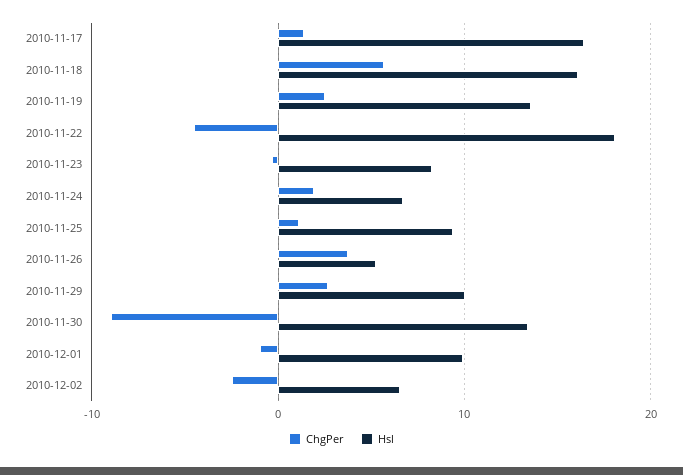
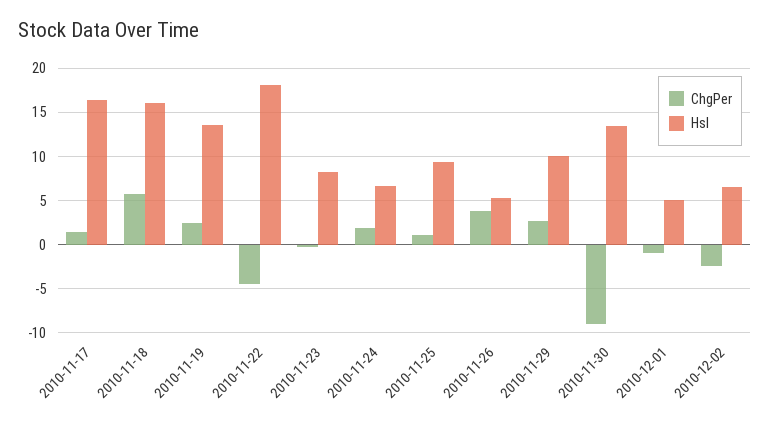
  {
    "ChgPer": {
      "2010-11-17": 1,
      "2010-11-18": 6,
      "2010-11-19": 2,
      "2010-11-22": -5,
      "2010-11-23": 0,
      "2010-11-24": 2,
      "2010-11-25": 1,
      "2010-11-26": 4,
      "2010-11-29": 3,
      "2010-11-30": -9,
      "2010-12-01": -1,
      "2010-12-02": -2
    },
    "Hsl": {
      "2010-11-17": 16,
      "2010-11-18": 16,
      "2010-11-19": 14,
      "2010-11-22": 18,
      "2010-11-23": 8,
      "2010-11-24": 7,
      "2010-11-25": 9,
      "2010-11-26": 5,
      "2010-11-29": 10,
      "2010-11-30": 13,
-     "2010-12-01": 10,
+     "2010-12-01": 5,
      "2010-12-02": 7
    }
  }

